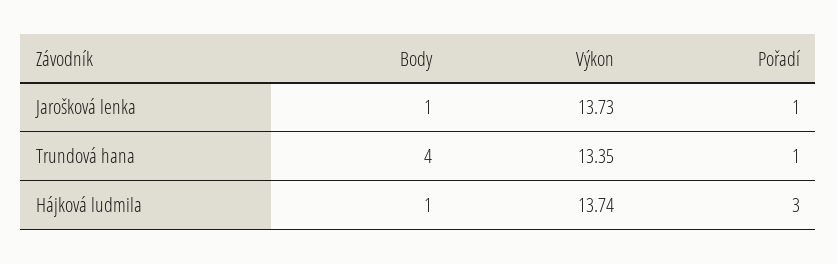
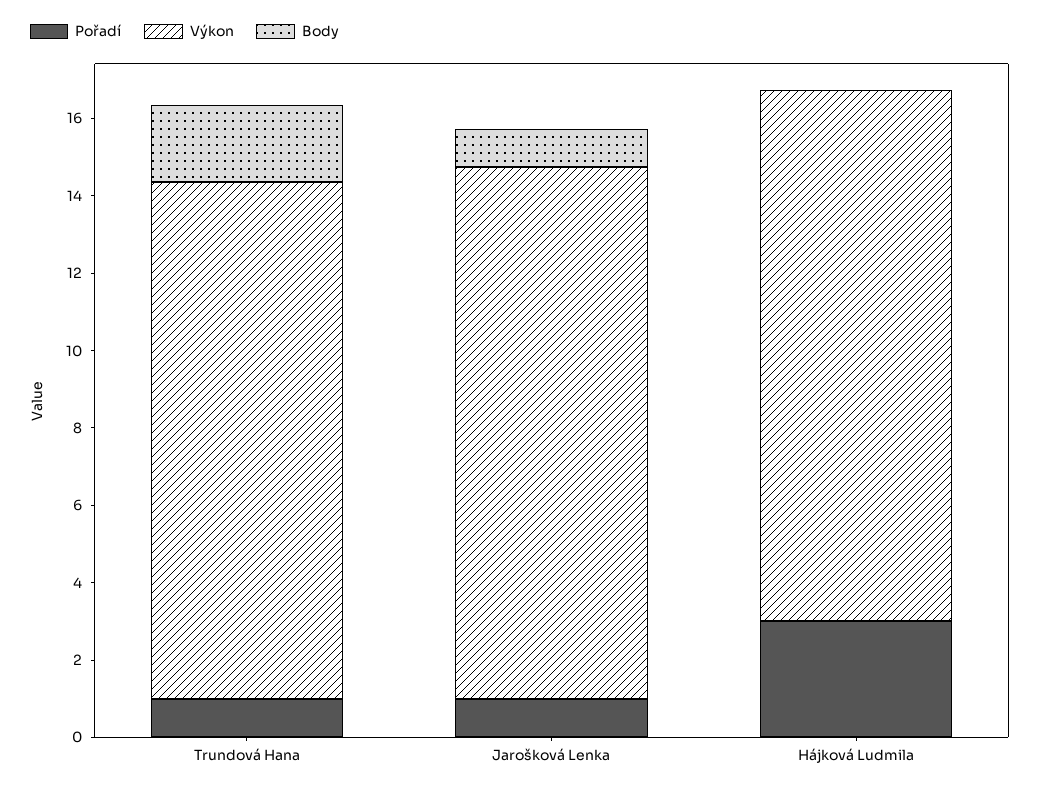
  {
    "Body": {
      "Jarošková lenka": 1,
-     "Trundová hana": 4,
+     "Trundová hana": 2,
-     "Hájková ludmila": 1
+     "Hájková ludmila": 0
    },
    "Výkon": {
      "Jarošková lenka": 13.73,
      "Trundová hana": 13.35,
      "Hájková ludmila": 13.74
    },
    "Pořadí": {
      "Jarošková lenka": 1,
      "Trundová hana": 1,
      "Hájková ludmila": 3
    }
  }

